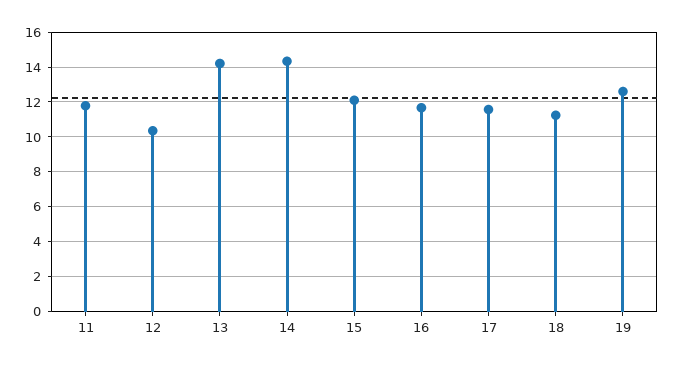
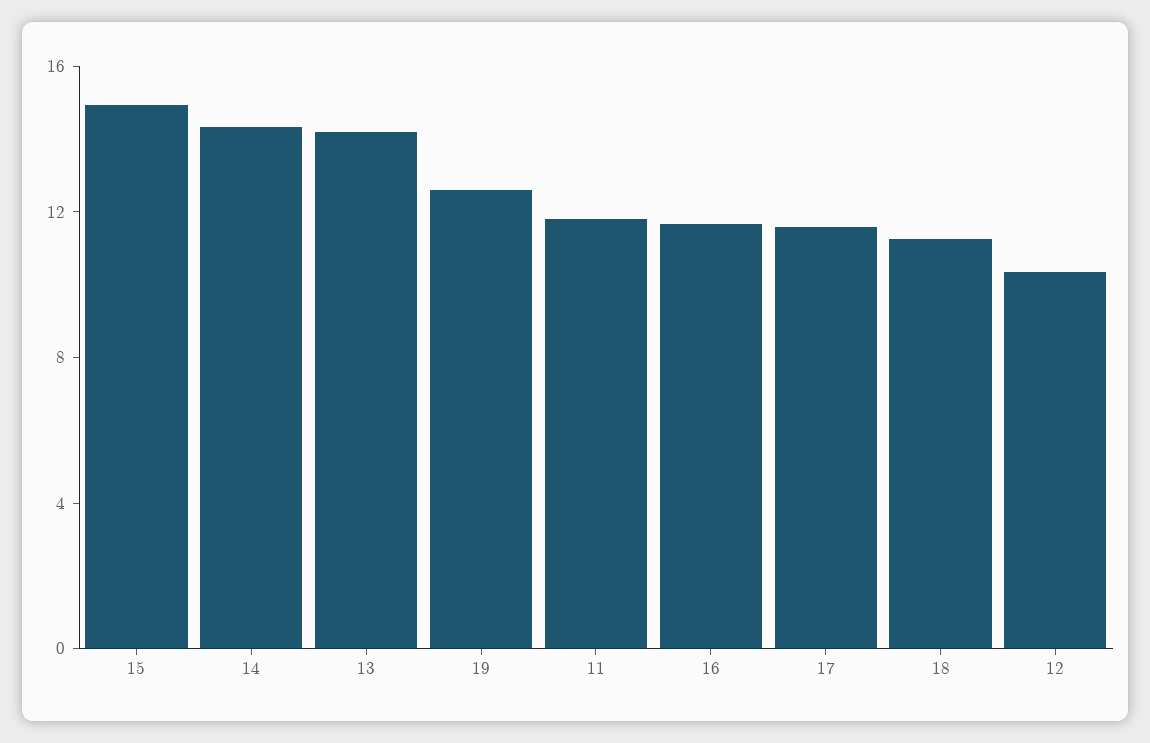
  {
    "11": 12,
    "12": 10.5,
    "13": 14,
    "14": 14.5,
-   "15": 12,
+   "15": 15,
    "16": 11.5,
    "17": 11.5,
    "18": 11,
    "19": 12.5
  }

